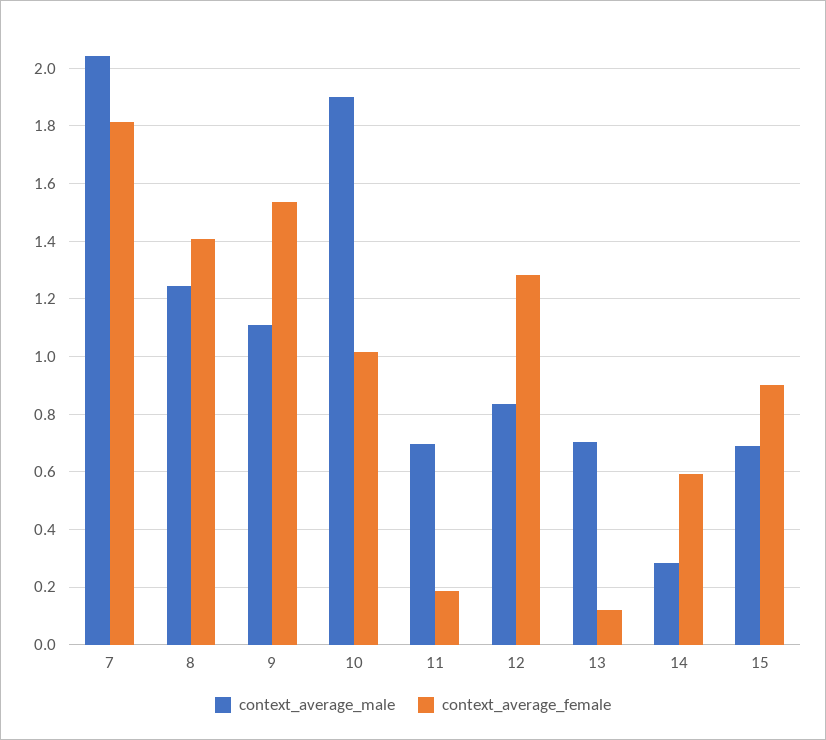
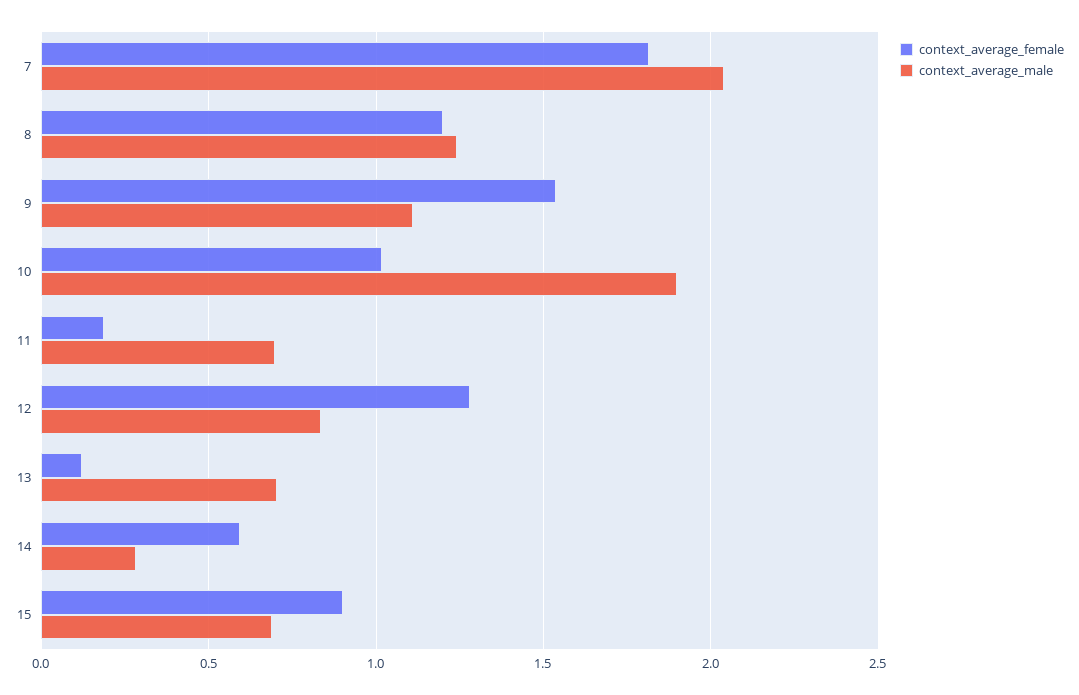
  {
    "context_average_male": {
      "7": 2.05,
      "8": 1.25,
      "9": 1.1,
      "10": 1.9,
      "11": 0.7,
      "12": 0.825,
      "13": 0.7,
      "14": 0.275,
      "15": 0.7
    },
    "context_average_female": {
      "7": 1.825,
-     "8": 1.4,
+     "8": 1.2,
      "9": 1.525,
      "10": 1.025,
      "11": 0.2,
      "12": 1.275,
      "13": 0.125,
      "14": 0.6,
      "15": 0.9
    }
  }

